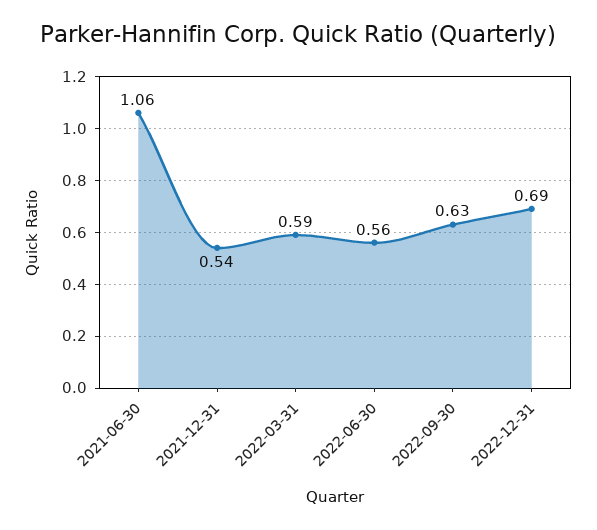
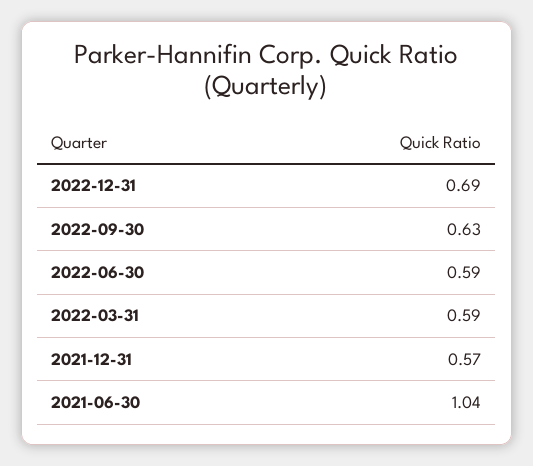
  {
-   "2021-06-30": 1.06,
+   "2021-06-30": 1.04,
-   "2021-12-31": 0.54,
+   "2021-12-31": 0.57,
    "2022-03-31": 0.59,
-   "2022-06-30": 0.56,
+   "2022-06-30": 0.59,
    "2022-09-30": 0.63,
    "2022-12-31": 0.69
  }

